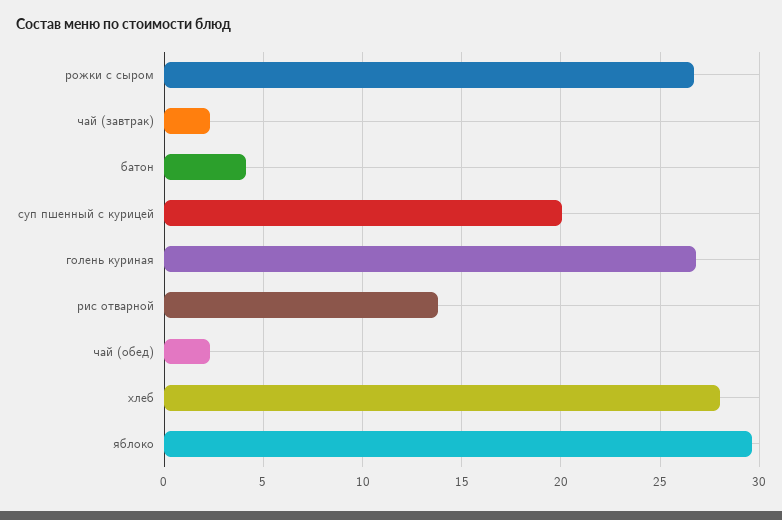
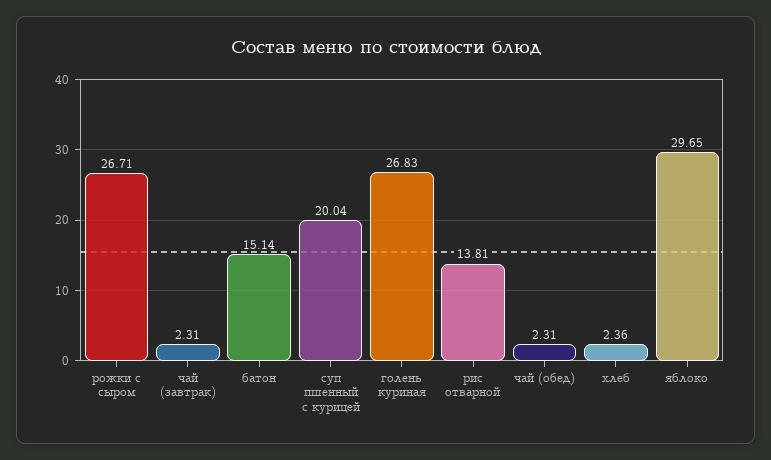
  {
    "рожки с сыром": 26.71,
    "чай (завтрак)": 2.31,
-   "батон": 4,
+   "батон": 15.14,
    "суп пшенный с курицей": 20.04,
    "голень куриная": 26.83,
    "рис отварной": 13.81,
    "чай (обед)": 2.31,
-   "хлеб": 28,
+   "хлеб": 2.36,
    "яблоко": 29.65
  }

